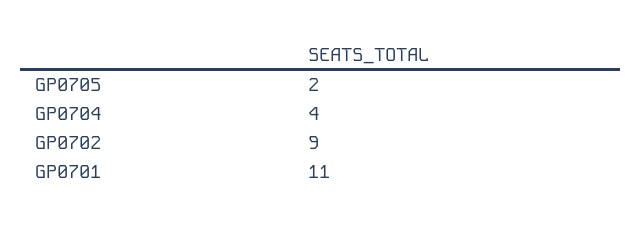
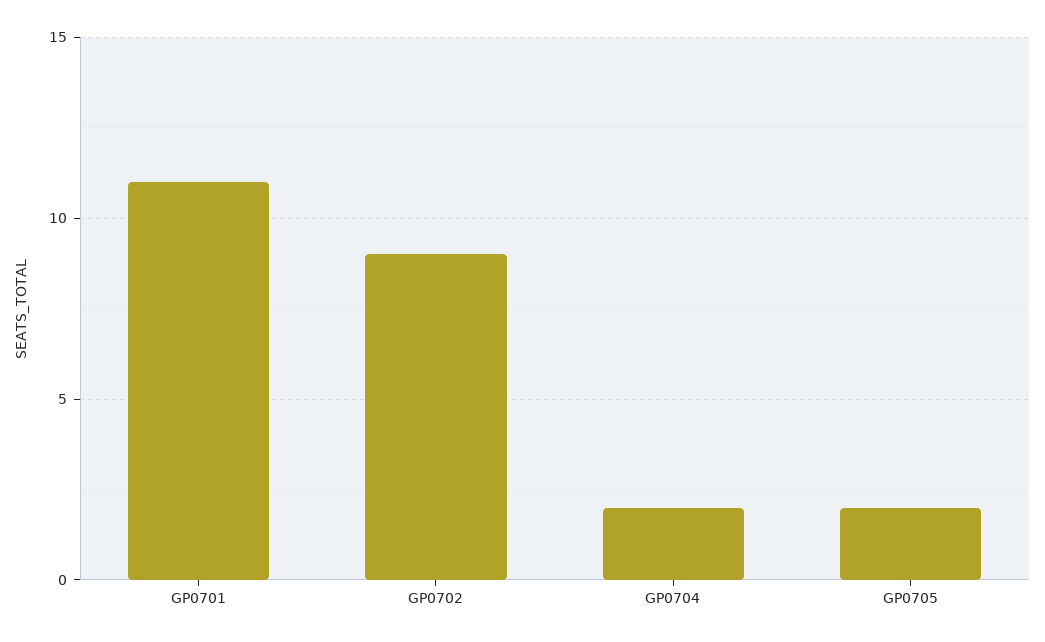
  {
    "GP0705": 2,
-   "GP0704": 4,
+   "GP0704": 2,
    "GP0702": 9,
    "GP0701": 11
  }

